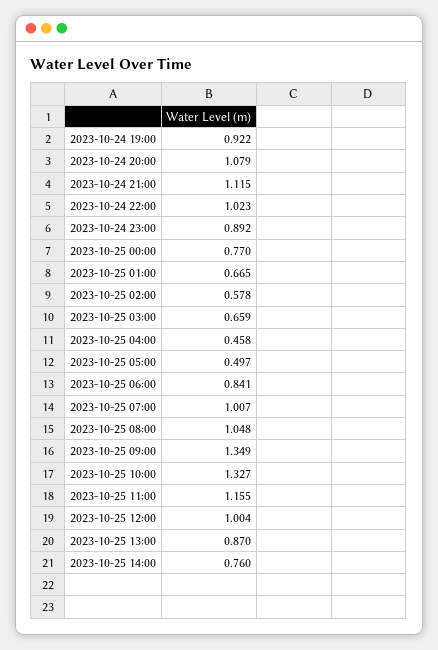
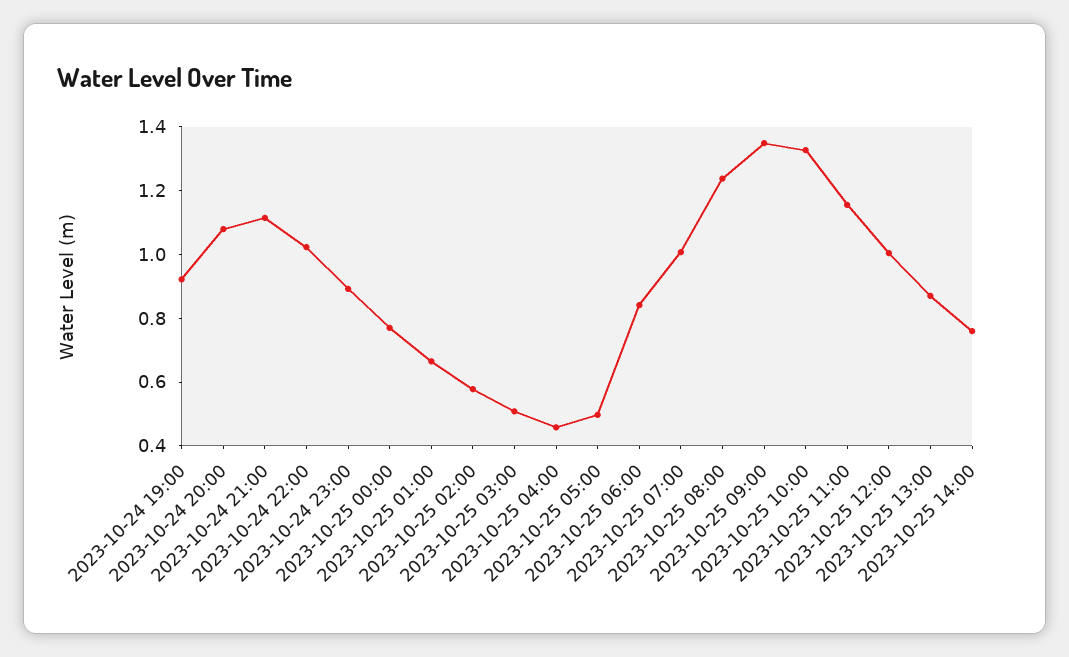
  {
    "2023-10-24 19:00": 0.922,
    "2023-10-24 20:00": 1.079,
    "2023-10-24 21:00": 1.115,
    "2023-10-24 22:00": 1.023,
    "2023-10-24 23:00": 0.892,
    "2023-10-25 00:00": 0.77,
    "2023-10-25 01:00": 0.665,
    "2023-10-25 02:00": 0.578,
-   "2023-10-25 03:00": 0.659,
+   "2023-10-25 03:00": 0.5,
    "2023-10-25 04:00": 0.458,
    "2023-10-25 05:00": 0.497,
    "2023-10-25 06:00": 0.841,
    "2023-10-25 07:00": 1.007,
-   "2023-10-25 08:00": 1.048,
+   "2023-10-25 08:00": 1.25,
    "2023-10-25 09:00": 1.349,
    "2023-10-25 10:00": 1.327,
    "2023-10-25 11:00": 1.155,
    "2023-10-25 12:00": 1.004,
    "2023-10-25 13:00": 0.87,
    "2023-10-25 14:00": 0.76
  }

